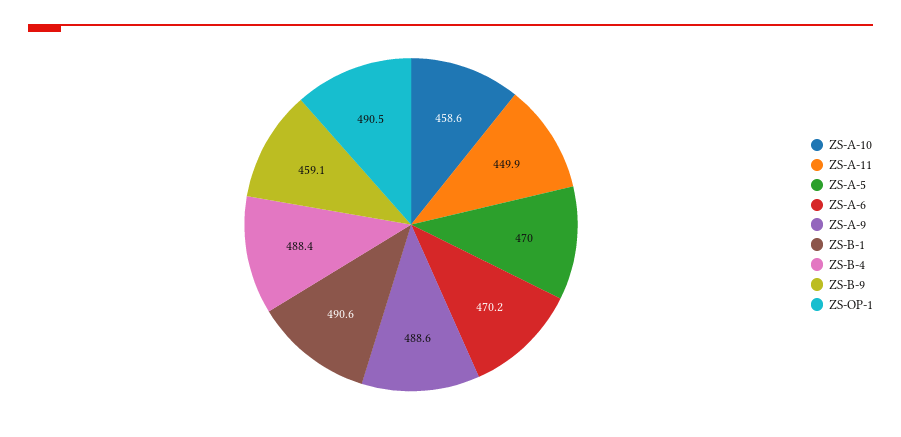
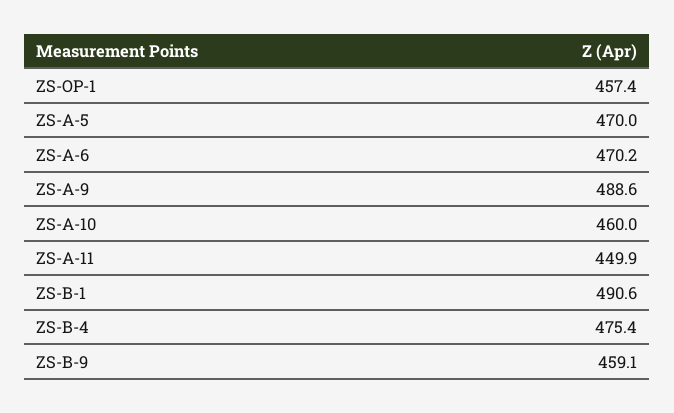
  {
-   "ZS-A-10": 458.6,
+   "ZS-A-10": 460,
    "ZS-A-11": 449.9,
    "ZS-A-5": 470,
    "ZS-A-6": 470.2,
    "ZS-A-9": 488.6,
    "ZS-B-1": 490.6,
-   "ZS-B-4": 488.4,
+   "ZS-B-4": 475.4,
    "ZS-B-9": 459.1,
-   "ZS-OP-1": 490.5
+   "ZS-OP-1": 457.4
  }

